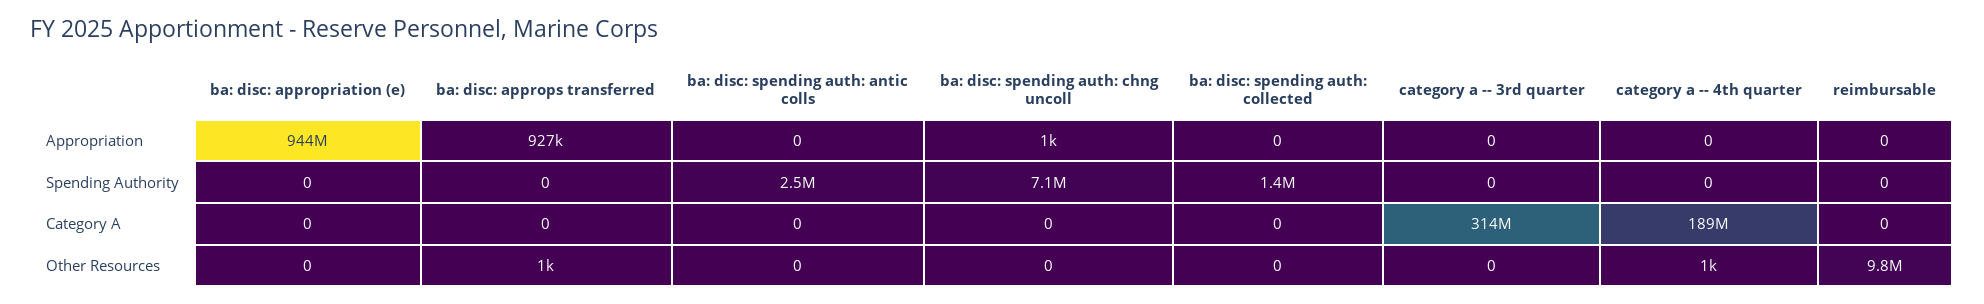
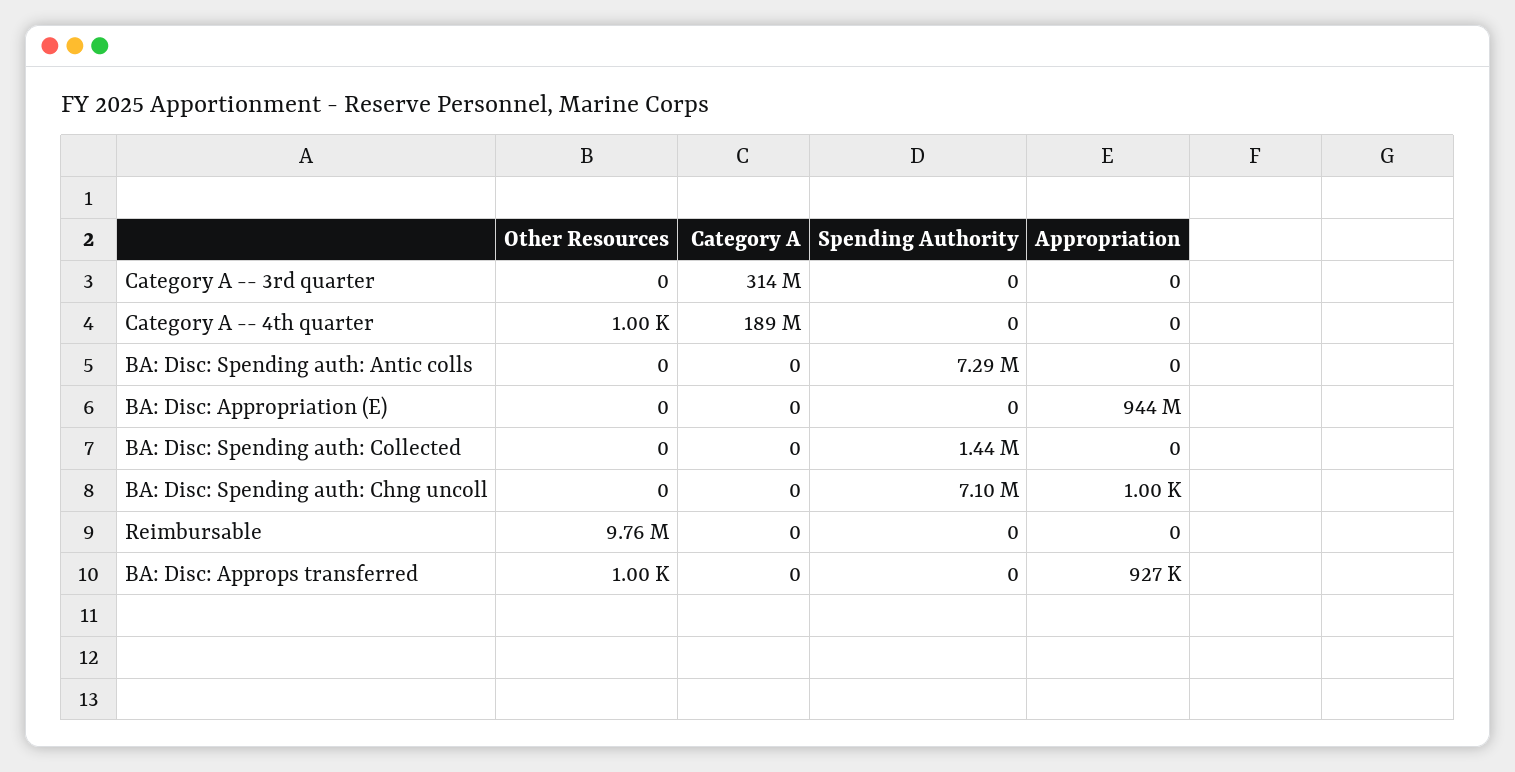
  {
    "ba: disc: appropriation (e)": {
      "Appropriation": 944000000,
      "Spending Authority": 0,
      "Category A": 0,
      "Other Resources": 0
    },
    "ba: disc: approps transferred": {
      "Appropriation": 927000,
      "Spending Authority": 0,
      "Category A": 0,
      "Other Resources": 1000
    },
    "ba: disc: spending auth: antic colls": {
      "Appropriation": 0,
-     "Spending Authority": 2500000,
+     "Spending Authority": 7290000,
      "Category A": 0,
      "Other Resources": 0
    },
    "ba: disc: spending auth: chng uncoll": {
      "Appropriation": 1000,
      "Spending Authority": 7100000,
      "Category A": 0,
      "Other Resources": 0
    },
    "ba: disc: spending auth: collected": {
      "Appropriation": 0,
      "Spending Authority": 1440000,
      "Category A": 0,
      "Other Resources": 0
    },
    "category a -- 3rd quarter": {
      "Appropriation": 0,
      "Spending Authority": 0,
      "Category A": 314000000,
      "Other Resources": 0
    },
    "category a -- 4th quarter": {
      "Appropriation": 0,
      "Spending Authority": 0,
      "Category A": 189000000,
      "Other Resources": 1000
    },
    "reimbursable": {
      "Appropriation": 0,
      "Spending Authority": 0,
      "Category A": 0,
      "Other Resources": 9760000
    }
  }

